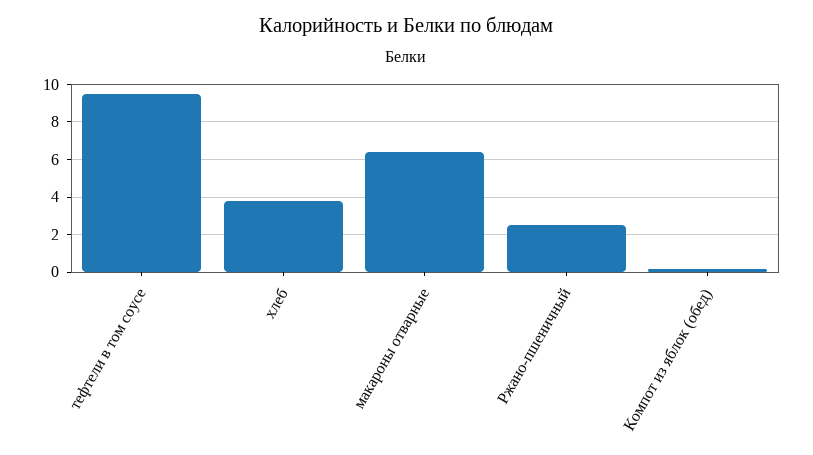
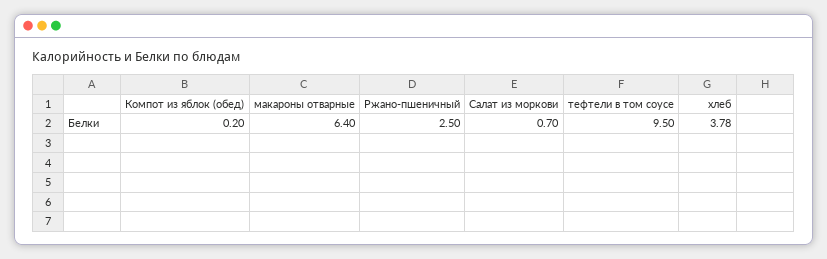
  {
    "тефтели в том соусе": 9.5,
    "хлеб": 3.78,
    "макароны отварные": 6.4,
    "Ржано-пшеничный": 2.5,
-   "Компот из яблок (обед)": 0.2
+   "Компот из яблок (обед)": 0.2,
+   "Салат из моркови": 0.7
  }

